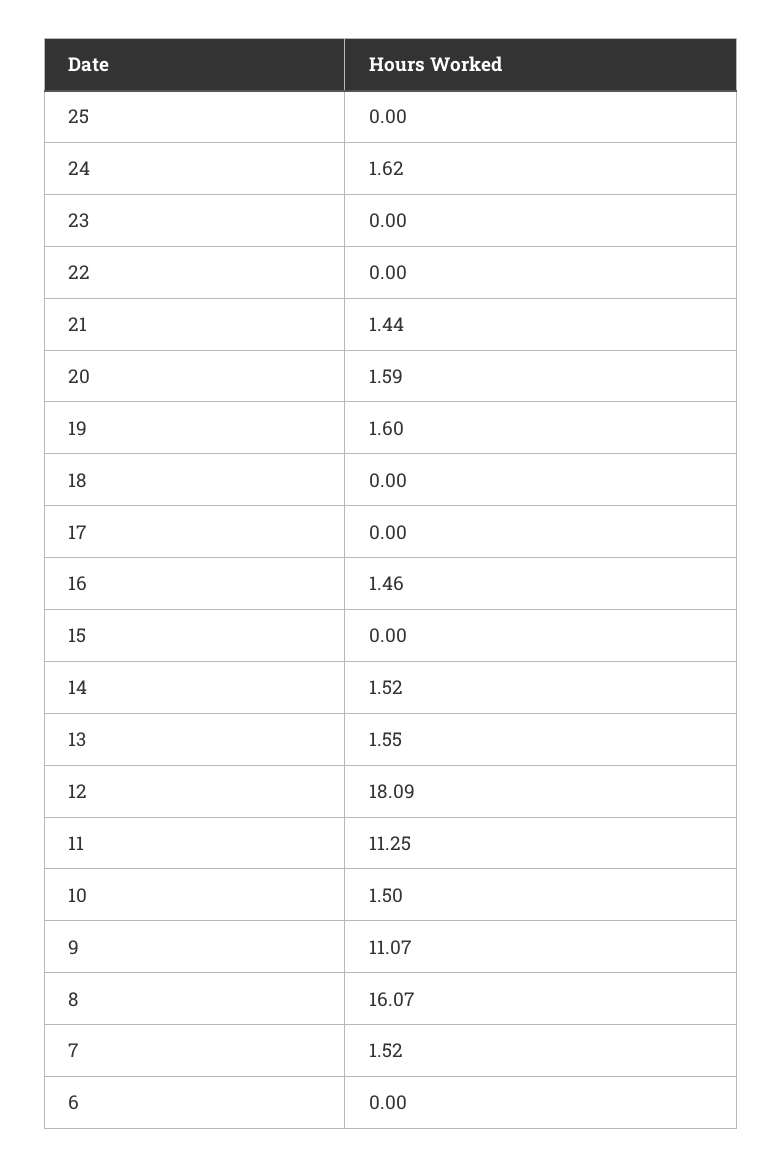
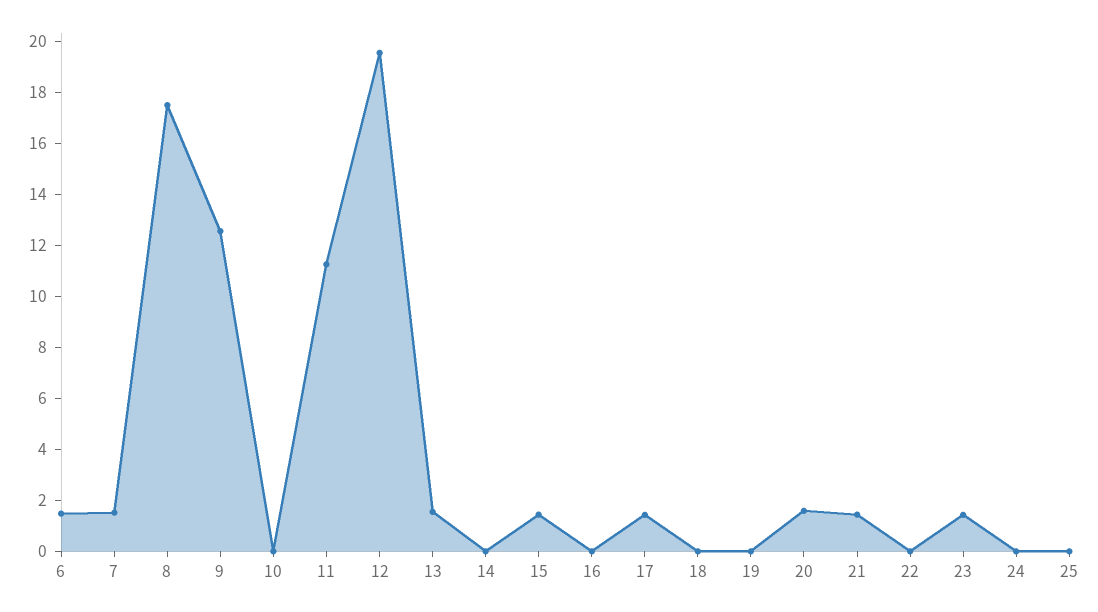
  {
    "25": 0,
-   "24": 1.62,
+   "24": 0,
-   "23": 0,
+   "23": 1.5,
    "22": 0,
    "21": 1.44,
    "20": 1.59,
-   "19": 1.6,
+   "19": 0,
    "18": 0,
-   "17": 0,
+   "17": 1.5,
-   "16": 1.46,
+   "16": 0,
-   "15": 0,
+   "15": 1.5,
-   "14": 1.52,
+   "14": 0,
    "13": 1.55,
-   "12": 18.09,
+   "12": 19.5,
    "11": 11.25,
-   "10": 1.5,
+   "10": 0,
-   "9": 11.07,
+   "9": 12.5,
-   "8": 16.07,
+   "8": 17.5,
    "7": 1.52,
-   "6": 0
+   "6": 1.5
  }

